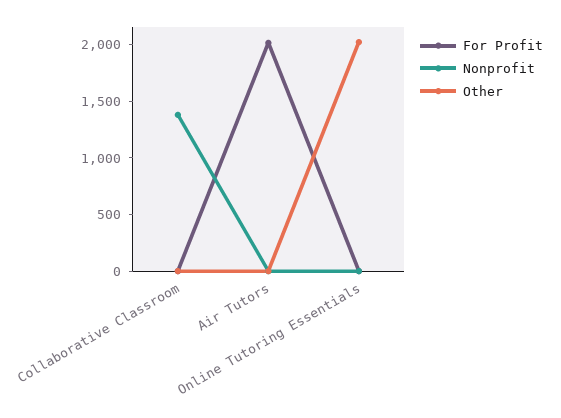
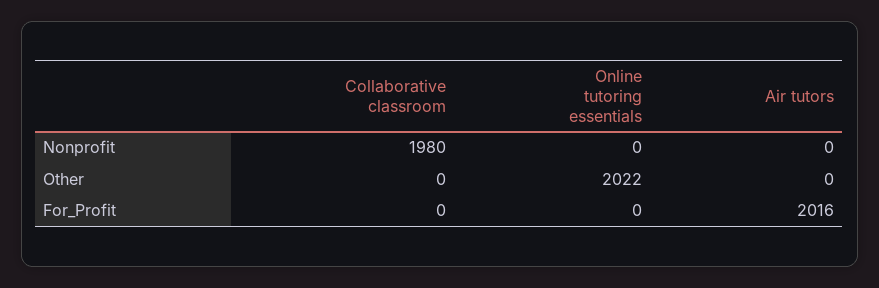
  {
    "For Profit": {
      "Collaborative Classroom": 0,
      "Air Tutors": 2016,
      "Online Tutoring Essentials": 0
    },
    "Nonprofit": {
-     "Collaborative Classroom": 1400,
+     "Collaborative Classroom": 1980,
      "Air Tutors": 0,
      "Online Tutoring Essentials": 0
    },
    "Other": {
      "Collaborative Classroom": 0,
      "Air Tutors": 0,
      "Online Tutoring Essentials": 2022
    }
  }

